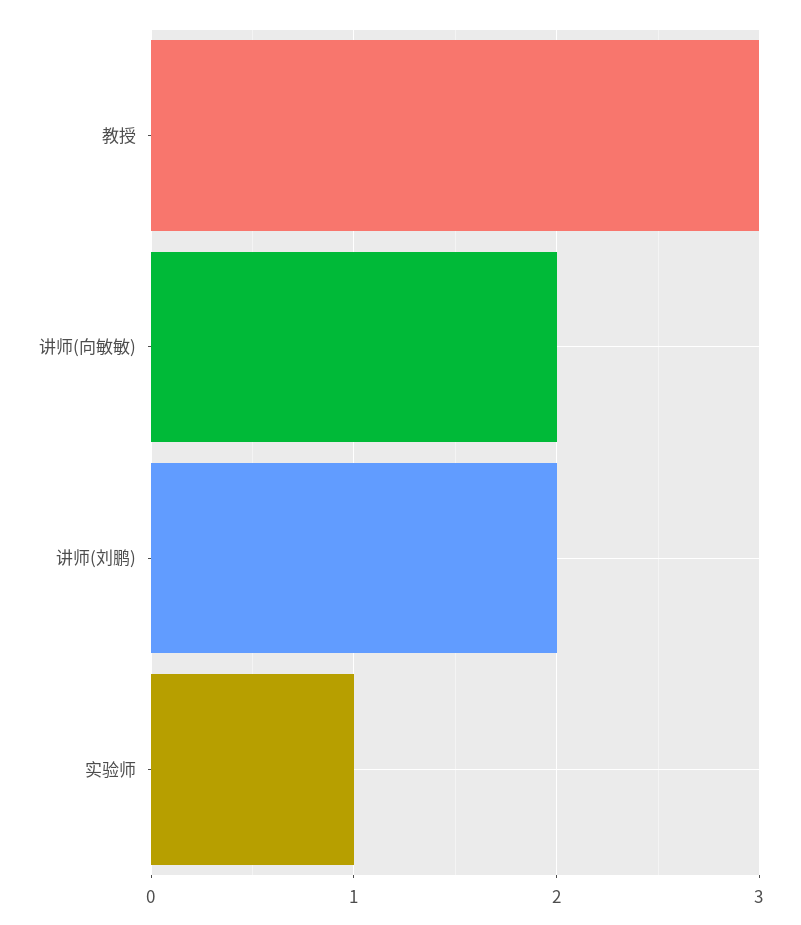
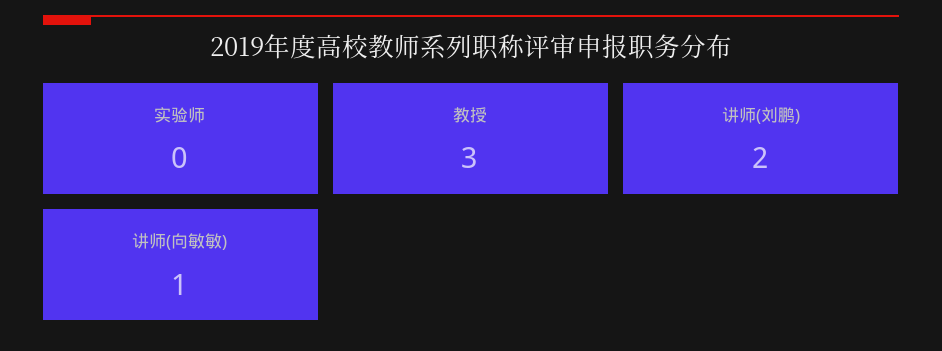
  {
    "教授": 3,
-   "讲师(向敏敏)": 2,
+   "讲师(向敏敏)": 1,
    "讲师(刘鹏)": 2,
-   "实验师": 1
+   "实验师": 0
  }

